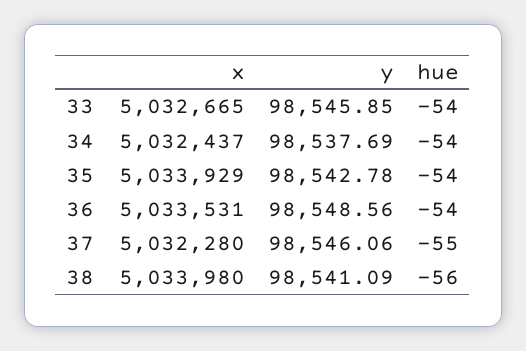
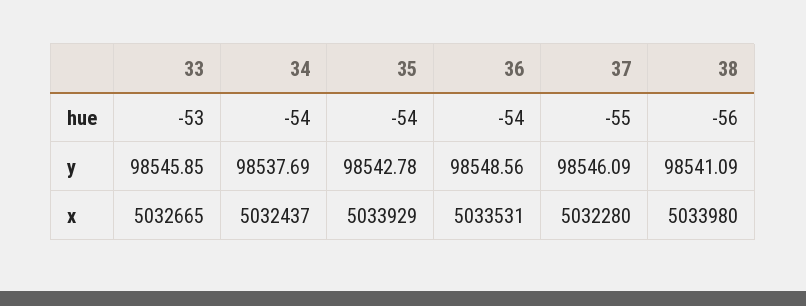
  {
    "x": {
      "33": 5032665,
      "34": 5032437,
      "35": 5033929,
      "36": 5033531,
      "37": 5032280,
      "38": 5033980
    },
    "y": {
      "33": 98545.85,
      "34": 98537.69,
      "35": 98542.78,
      "36": 98548.56,
-     "37": 98546.06,
+     "37": 98546.09,
      "38": 98541.09
    },
    "hue": {
-     "33": -54,
+     "33": -53,
      "34": -54,
      "35": -54,
      "36": -54,
      "37": -55,
      "38": -56
    }
  }

